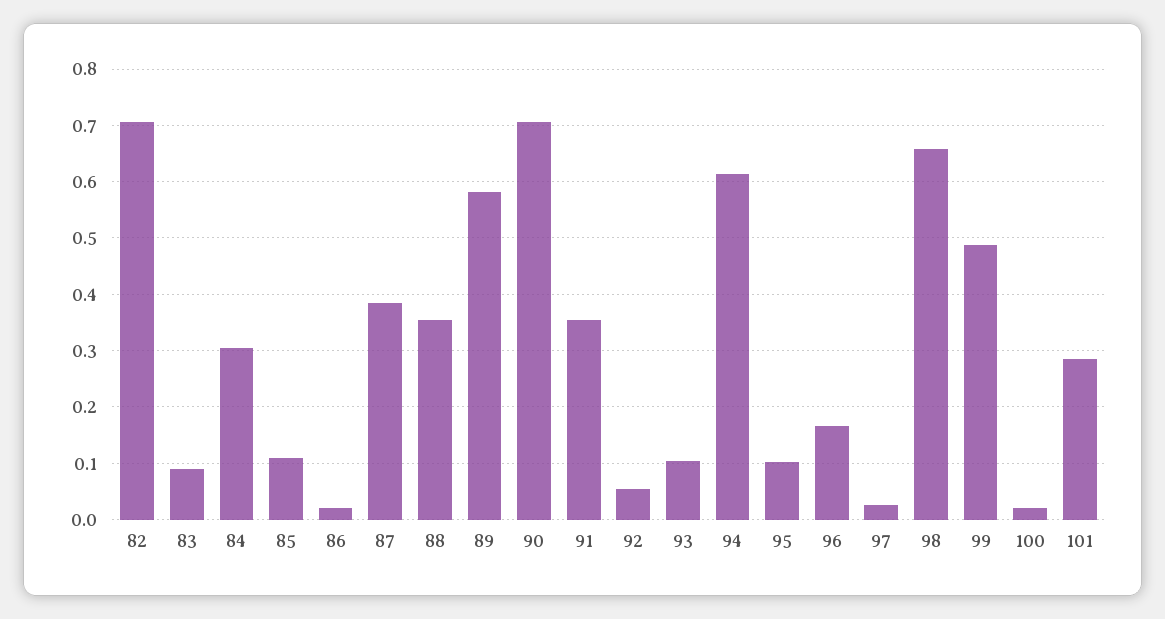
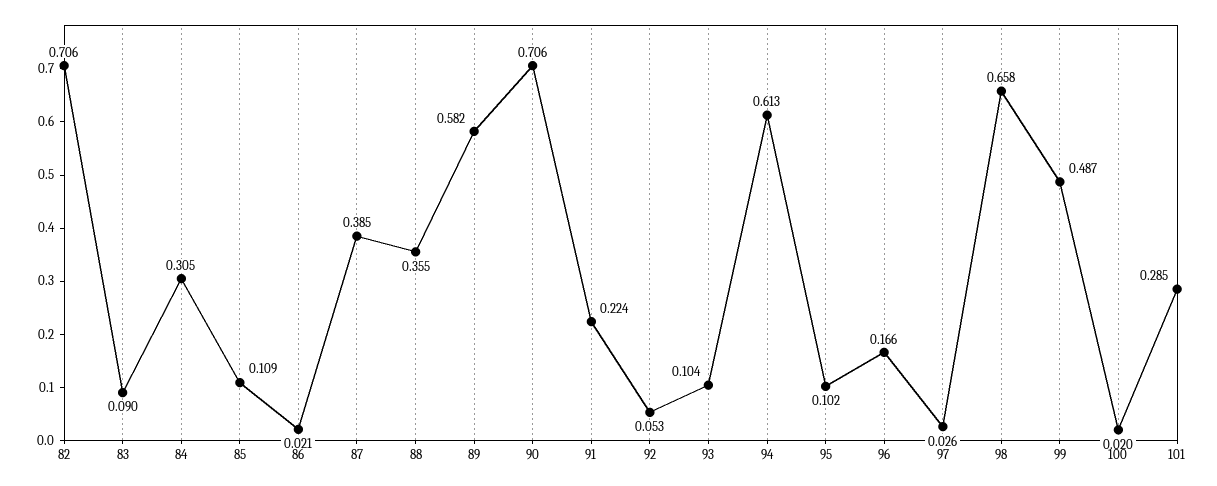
  {
    "82": 0.706,
    "83": 0.09,
    "84": 0.305,
    "85": 0.109,
    "86": 0.021,
    "87": 0.385,
    "88": 0.355,
    "89": 0.582,
    "90": 0.706,
-   "91": 0.36,
+   "91": 0.224,
    "92": 0.053,
    "93": 0.104,
    "94": 0.613,
    "95": 0.102,
    "96": 0.166,
    "97": 0.026,
    "98": 0.658,
    "99": 0.487,
    "100": 0.02,
    "101": 0.285
  }

